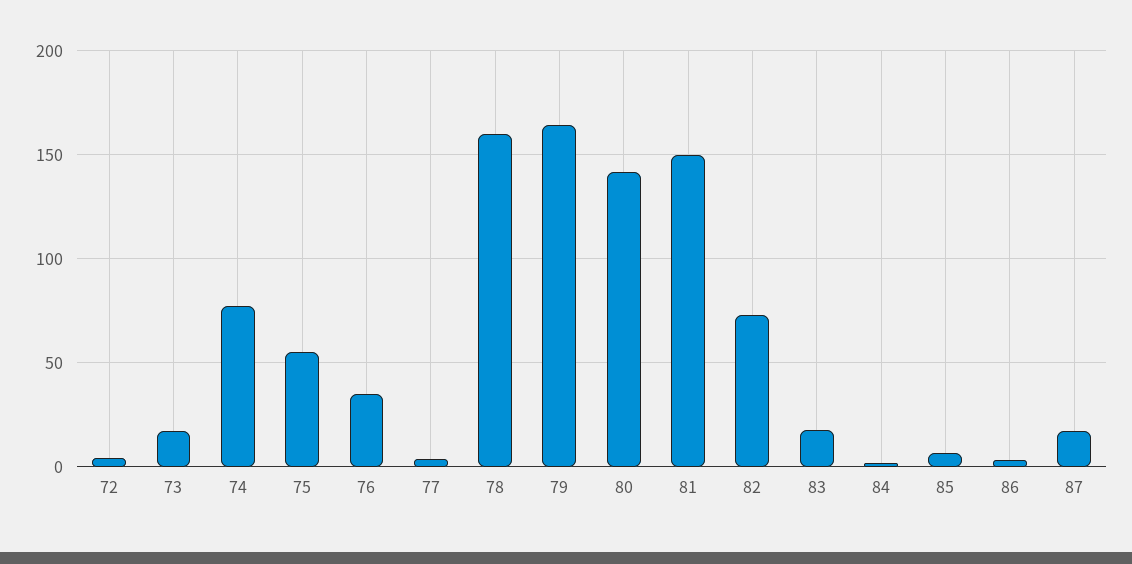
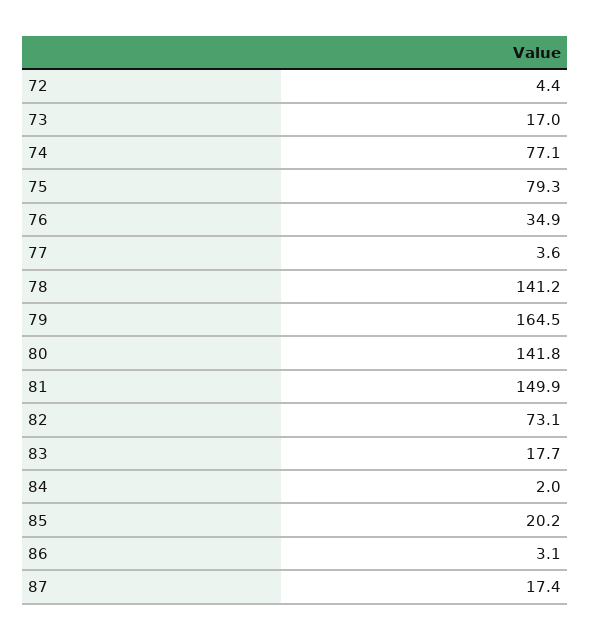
  {
    "72": 4.4,
    "73": 17,
    "74": 77.1,
-   "75": 55,
+   "75": 79.3,
    "76": 34.9,
    "77": 3.6,
-   "78": 160,
+   "78": 141.2,
    "79": 164.5,
    "80": 141.8,
    "81": 149.9,
    "82": 73.1,
    "83": 17.7,
    "84": 2,
-   "85": 5,
+   "85": 20.2,
    "86": 3.1,
    "87": 17.4
  }

